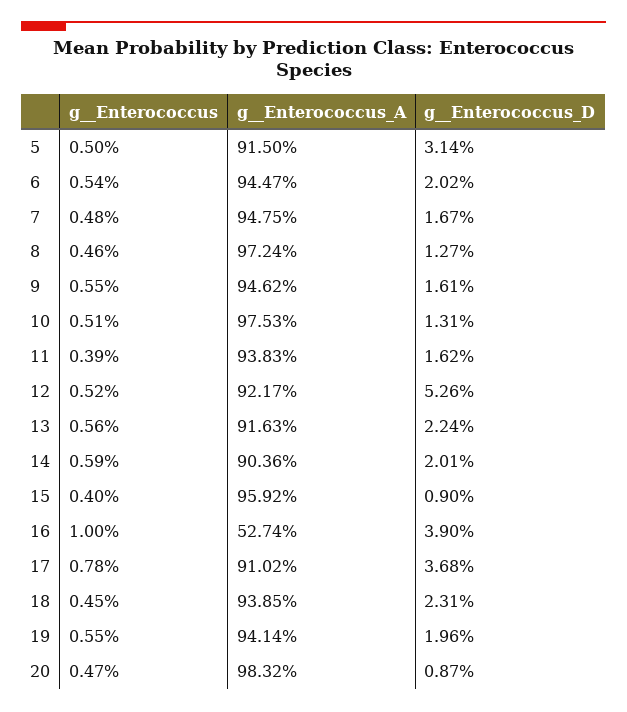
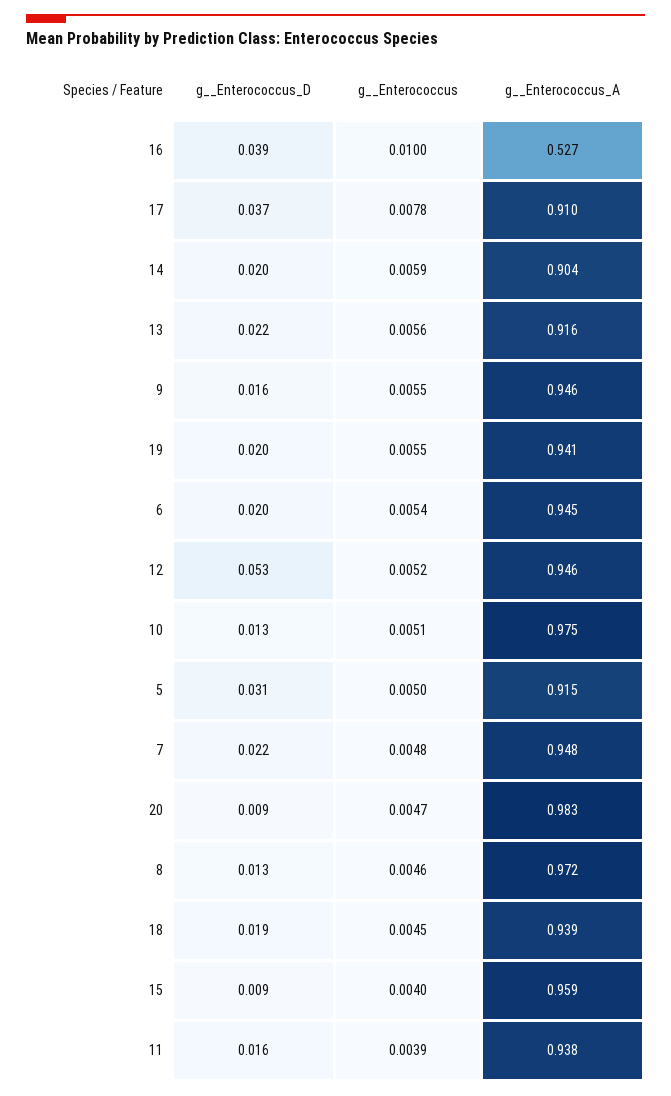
  {
    "g__Enterococcus": {
      "5": 0.005,
      "6": 0.0054,
      "7": 0.0048,
      "8": 0.0046,
      "9": 0.0055,
      "10": 0.0051,
      "11": 0.0039,
      "12": 0.0052,
      "13": 0.0056,
      "14": 0.0059,
      "15": 0.004,
      "16": 0.01,
      "17": 0.0078,
      "18": 0.0045,
      "19": 0.0055,
      "20": 0.0047
    },
    "g__Enterococcus_A": {
      "5": 0.915,
      "6": 0.9447,
      "7": 0.9475,
      "8": 0.9724,
      "9": 0.9462,
      "10": 0.9753,
      "11": 0.9383,
-     "12": 0.9217,
+     "12": 0.946,
      "13": 0.9163,
      "14": 0.9036,
      "15": 0.9592,
      "16": 0.5274,
      "17": 0.9102,
      "18": 0.9385,
      "19": 0.9414,
      "20": 0.9832
    },
    "g__Enterococcus_D": {
      "5": 0.0314,
      "6": 0.0202,
-     "7": 0.0167,
+     "7": 0.022,
      "8": 0.0127,
      "9": 0.0161,
      "10": 0.0131,
      "11": 0.0162,
      "12": 0.0526,
      "13": 0.0224,
      "14": 0.0201,
      "15": 0.009,
      "16": 0.039,
      "17": 0.0368,
-     "18": 0.0231,
+     "18": 0.019,
      "19": 0.0196,
      "20": 0.0087
    }
  }

